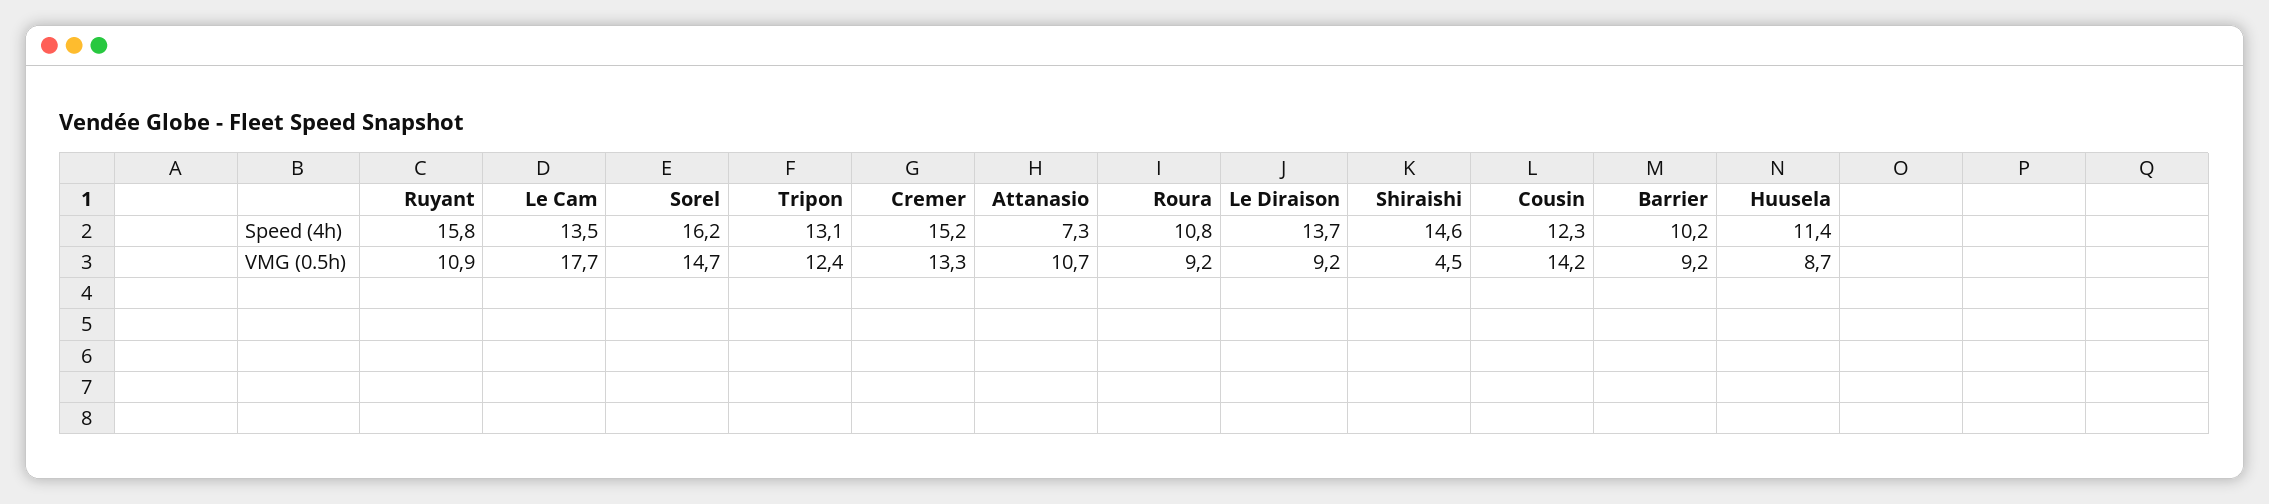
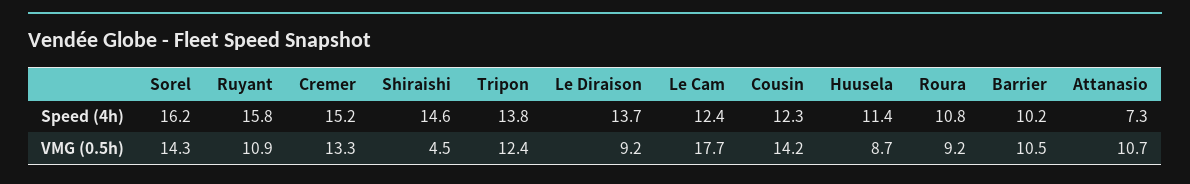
  {
    "Ruyant": {
      "Speed (4h)": 15.8,
      "VMG (0.5h)": 10.9
    },
    "Le Cam": {
-     "Speed (4h)": 13.5,
+     "Speed (4h)": 12.4,
      "VMG (0.5h)": 17.7
    },
    "Sorel": {
      "Speed (4h)": 16.2,
-     "VMG (0.5h)": 14.7
+     "VMG (0.5h)": 14.3
    },
    "Tripon": {
-     "Speed (4h)": 13.1,
+     "Speed (4h)": 13.8,
      "VMG (0.5h)": 12.4
    },
    "Cremer": {
      "Speed (4h)": 15.2,
      "VMG (0.5h)": 13.3
    },
    "Attanasio": {
      "Speed (4h)": 7.3,
      "VMG (0.5h)": 10.7
    },
    "Roura": {
      "Speed (4h)": 10.8,
      "VMG (0.5h)": 9.2
    },
    "Le Diraison": {
      "Speed (4h)": 13.7,
      "VMG (0.5h)": 9.2
    },
    "Shiraishi": {
      "Speed (4h)": 14.6,
      "VMG (0.5h)": 4.5
    },
    "Cousin": {
      "Speed (4h)": 12.3,
      "VMG (0.5h)": 14.2
    },
    "Barrier": {
      "Speed (4h)": 10.2,
-     "VMG (0.5h)": 9.2
+     "VMG (0.5h)": 10.5
    },
    "Huusela": {
      "Speed (4h)": 11.4,
      "VMG (0.5h)": 8.7
    }
  }

